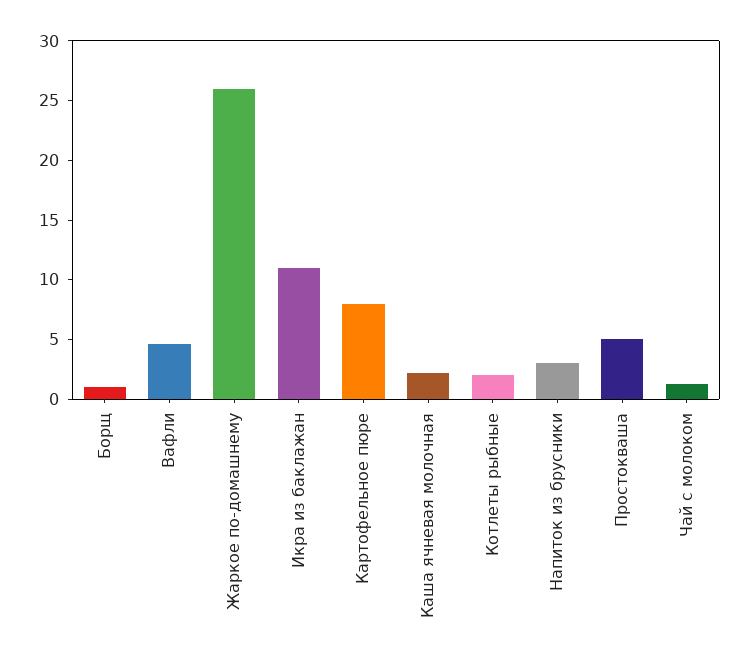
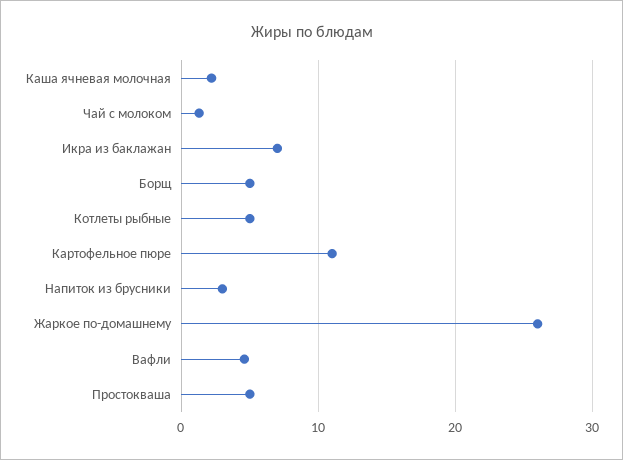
  {
-   "Борщ": 1,
+   "Борщ": 5,
    "Вафли": 5,
    "Жаркое по-домашнему": 26,
-   "Икра из баклажан": 11,
+   "Икра из баклажан": 7,
-   "Картофельное пюре": 8,
+   "Картофельное пюре": 11,
    "Каша ячневая молочная": 2,
-   "Котлеты рыбные": 2,
+   "Котлеты рыбные": 5,
    "Напиток из брусники": 3,
    "Простокваша": 5,
    "Чай с молоком": 1
  }

